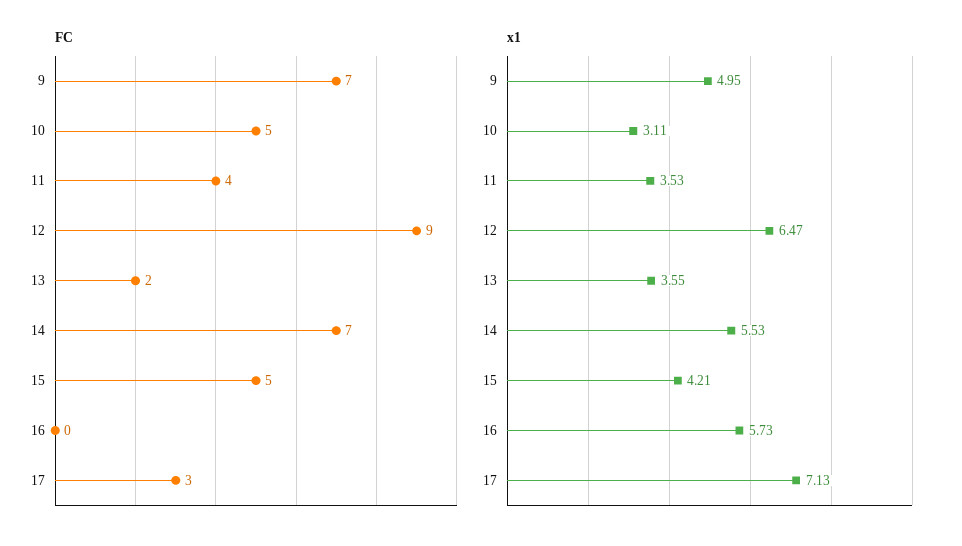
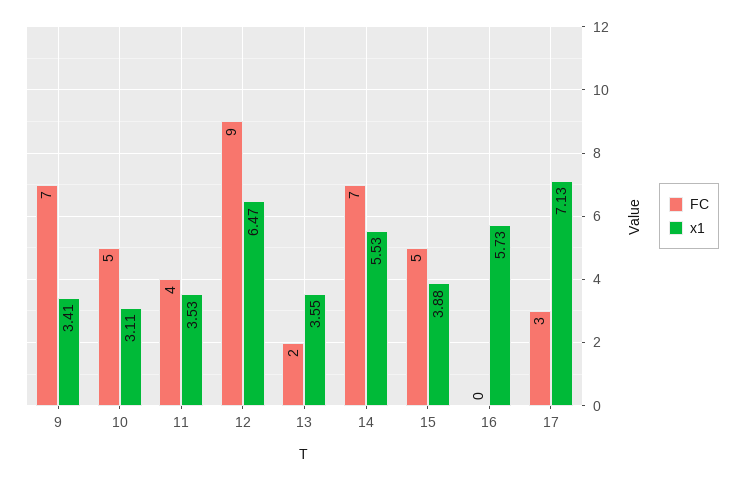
  {
    "FC": {
      "9": 7,
      "10": 5,
      "11": 4,
      "12": 9,
      "13": 2,
      "14": 7,
      "15": 5,
      "16": 0,
      "17": 3
    },
    "x1": {
-     "9": 4.95,
+     "9": 3.41,
      "10": 3.11,
      "11": 3.53,
      "12": 6.47,
      "13": 3.55,
      "14": 5.53,
-     "15": 4.21,
+     "15": 3.88,
      "16": 5.73,
      "17": 7.13
    }
  }

